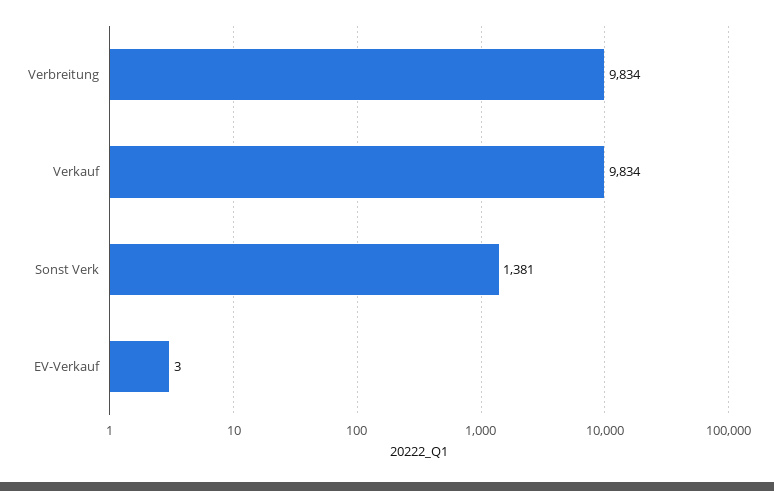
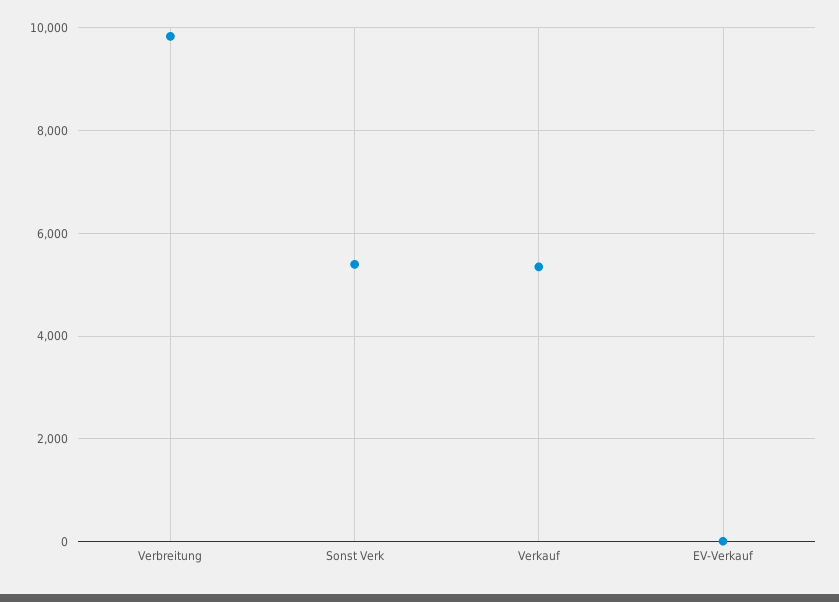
  {
    "Verbreitung": 9834,
-   "Verkauf": 9834,
+   "Verkauf": 5400,
-   "Sonst Verk": 1381,
+   "Sonst Verk": 5400,
    "EV-Verkauf": 3
  }

